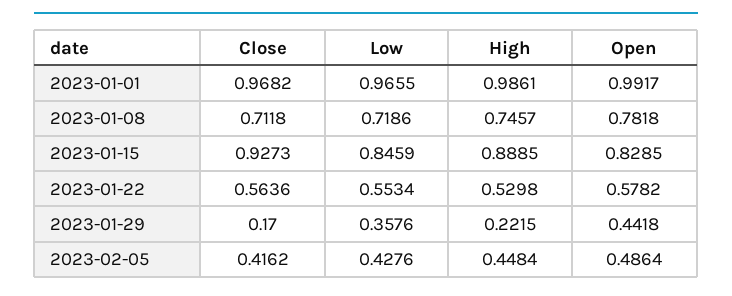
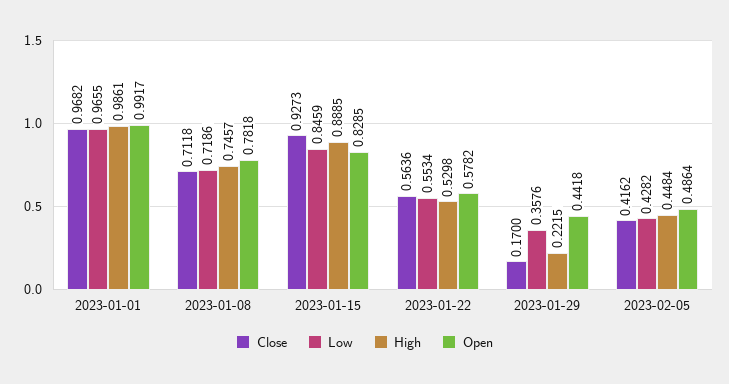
  {
    "Close": {
      "2023-01-01": 0.9682,
      "2023-01-08": 0.7118,
      "2023-01-15": 0.9273,
      "2023-01-22": 0.5636,
      "2023-01-29": 0.17,
      "2023-02-05": 0.4162
    },
    "Low": {
      "2023-01-01": 0.9655,
      "2023-01-08": 0.7186,
      "2023-01-15": 0.8459,
      "2023-01-22": 0.5534,
      "2023-01-29": 0.3576,
-     "2023-02-05": 0.4276
+     "2023-02-05": 0.4282
    },
    "High": {
      "2023-01-01": 0.9861,
      "2023-01-08": 0.7457,
      "2023-01-15": 0.8885,
      "2023-01-22": 0.5298,
      "2023-01-29": 0.2215,
      "2023-02-05": 0.4484
    },
    "Open": {
      "2023-01-01": 0.9917,
      "2023-01-08": 0.7818,
      "2023-01-15": 0.8285,
      "2023-01-22": 0.5782,
      "2023-01-29": 0.4418,
      "2023-02-05": 0.4864
    }
  }

